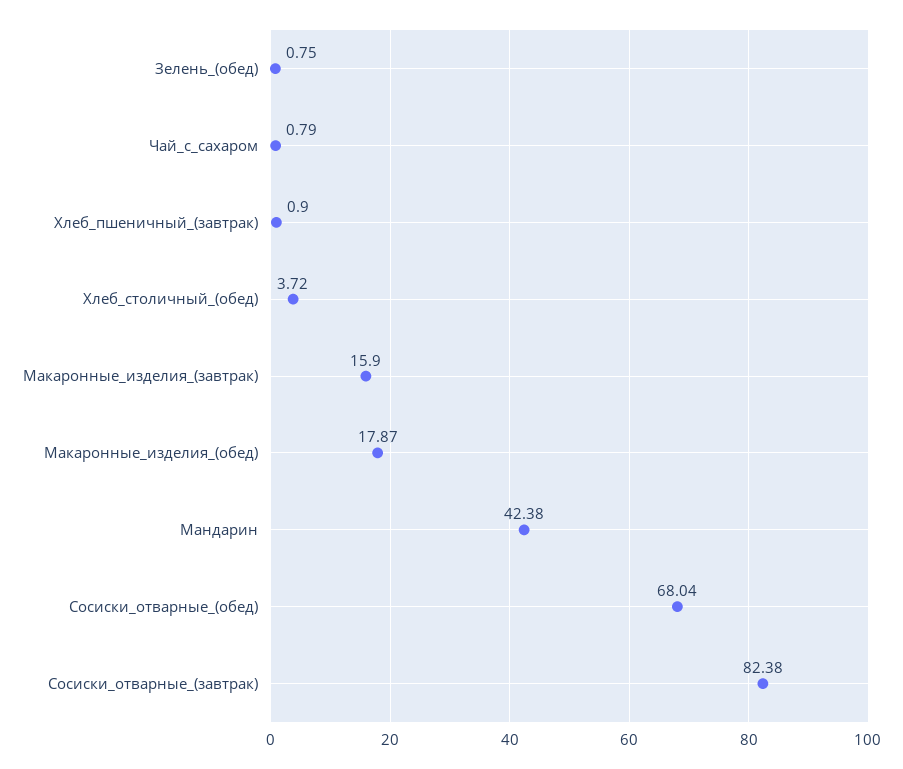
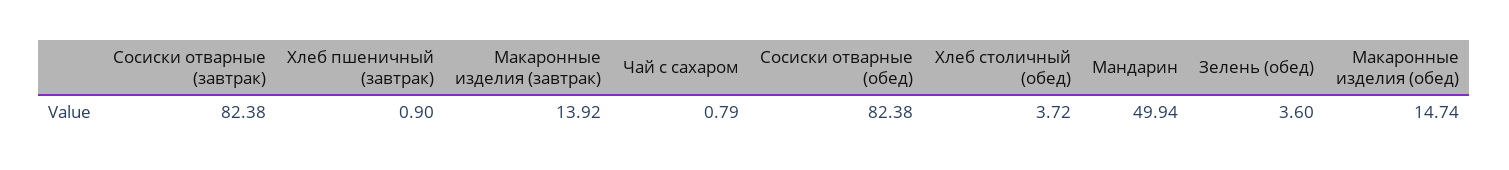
  {
-   "Зелень_(обед)": 0.75,
+   "Зелень_(обед)": 3.6,
    "Чай_с_сахаром": 0.79,
    "Хлеб_пшеничный_(завтрак)": 0.9,
    "Хлеб_столичный_(обед)": 3.72,
-   "Макаронные_изделия_(завтрак)": 15.9,
+   "Макаронные_изделия_(завтрак)": 13.92,
-   "Макаронные_изделия_(обед)": 17.87,
+   "Макаронные_изделия_(обед)": 14.74,
-   "Мандарин": 42.38,
+   "Мандарин": 49.94,
-   "Сосиски_отварные_(обед)": 68.04,
+   "Сосиски_отварные_(обед)": 82.38,
    "Сосиски_отварные_(завтрак)": 82.38
  }

